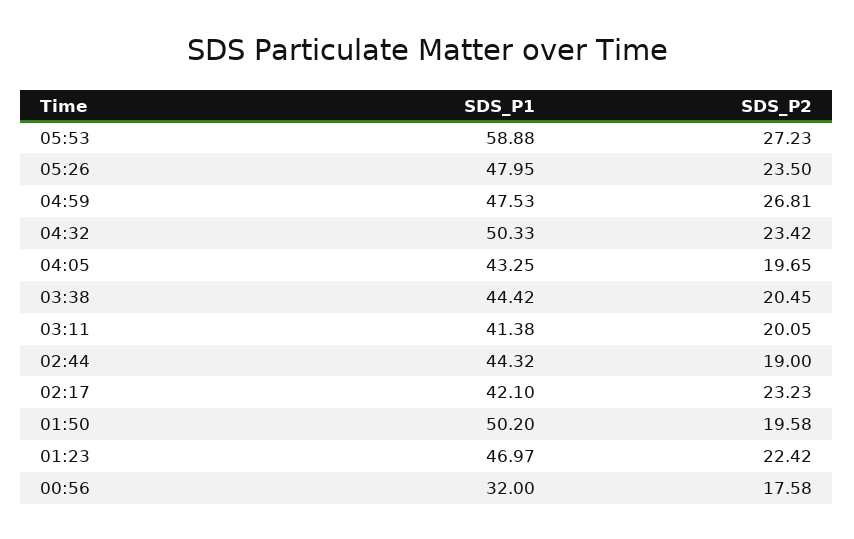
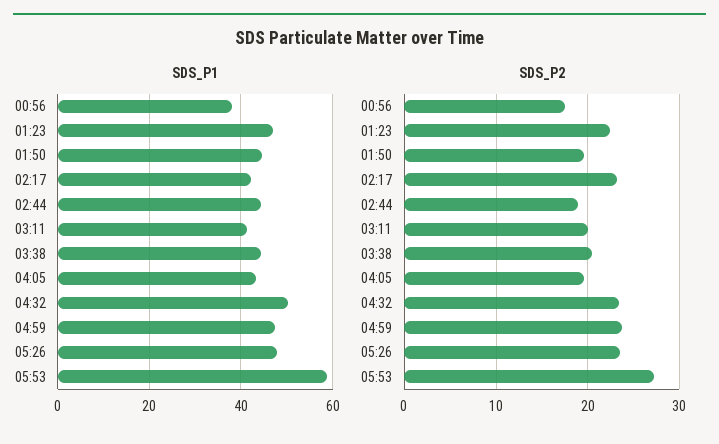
  {
    "SDS_P1": {
      "05:53": 58.88,
      "05:26": 47.95,
      "04:59": 47.53,
      "04:32": 50.33,
      "04:05": 43.25,
      "03:38": 44.42,
      "03:11": 41.38,
      "02:44": 44.32,
      "02:17": 42.1,
-     "01:50": 50.2,
+     "01:50": 44,
      "01:23": 46.97,
-     "00:56": 32
+     "00:56": 38
    },
    "SDS_P2": {
      "05:53": 27.23,
      "05:26": 23.5,
-     "04:59": 26.81,
+     "04:59": 24,
      "04:32": 23.42,
      "04:05": 19.65,
      "03:38": 20.45,
      "03:11": 20.05,
      "02:44": 19,
      "02:17": 23.23,
      "01:50": 19.58,
      "01:23": 22.42,
      "00:56": 17.58
    }
  }

